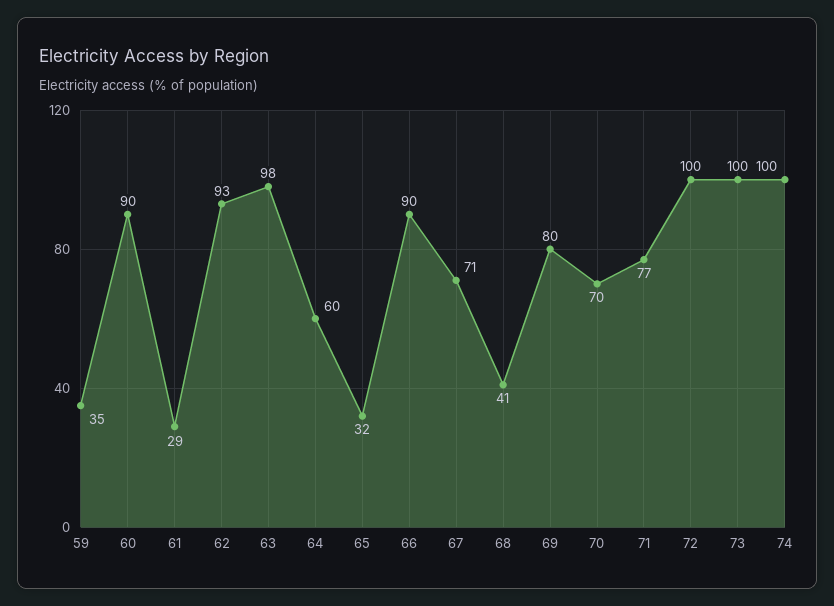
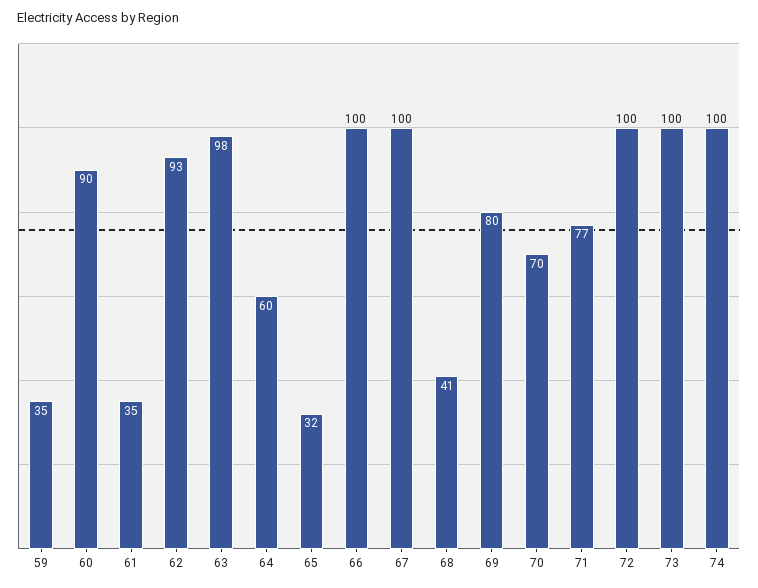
  {
    "59": 35,
    "60": 90,
-   "61": 29,
+   "61": 35,
    "62": 93,
    "63": 98,
    "64": 60,
    "65": 32,
-   "66": 90,
+   "66": 100,
-   "67": 71,
+   "67": 100,
    "68": 41,
    "69": 80,
    "70": 70,
    "71": 77,
    "72": 100,
    "73": 100,
    "74": 100
  }

